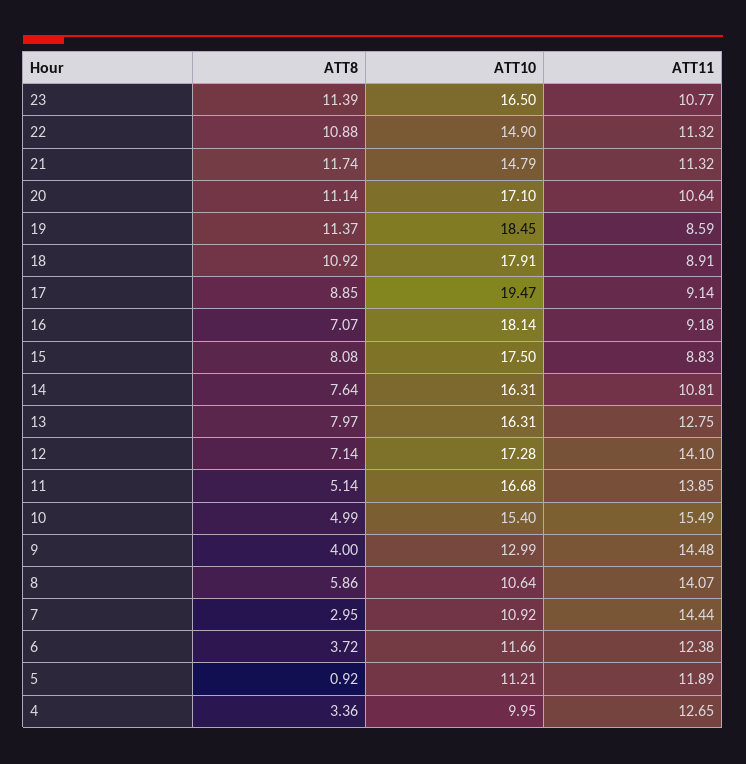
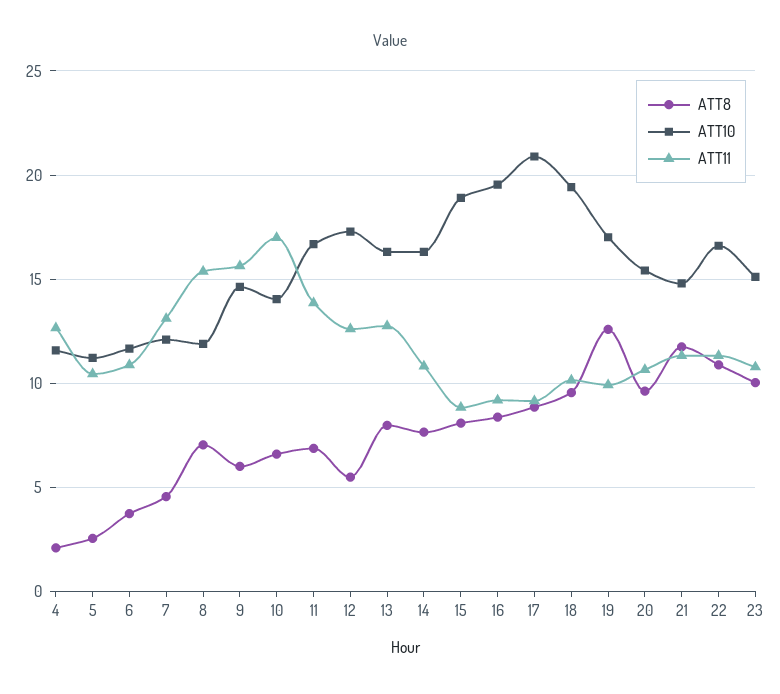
  {
    "ATT8": {
-     "23": 11.39,
+     "23": 10,
      "22": 10.88,
      "21": 11.74,
-     "20": 11.14,
+     "20": 9.5,
-     "19": 11.37,
+     "19": 12.5,
-     "18": 10.92,
+     "18": 9.5,
      "17": 8.85,
-     "16": 7.07,
+     "16": 8.5,
      "15": 8.08,
      "14": 7.64,
      "13": 7.97,
-     "12": 7.14,
+     "12": 5.5,
-     "11": 5.14,
+     "11": 7,
-     "10": 4.99,
+     "10": 6.5,
-     "9": 4,
+     "9": 6,
-     "8": 5.86,
+     "8": 7,
-     "7": 2.95,
+     "7": 4.5,
      "6": 3.72,
-     "5": 0.92,
+     "5": 2.5,
-     "4": 3.36
+     "4": 2
    },
    "ATT10": {
-     "23": 16.5,
+     "23": 15,
-     "22": 14.9,
+     "22": 16.5,
      "21": 14.79,
-     "20": 17.1,
+     "20": 15.5,
-     "19": 18.45,
+     "19": 17,
-     "18": 17.91,
+     "18": 19.5,
-     "17": 19.47,
+     "17": 21,
-     "16": 18.14,
+     "16": 19.5,
-     "15": 17.5,
+     "15": 19,
      "14": 16.31,
      "13": 16.31,
      "12": 17.28,
      "11": 16.68,
-     "10": 15.4,
+     "10": 14,
-     "9": 12.99,
+     "9": 14.5,
-     "8": 10.64,
+     "8": 12,
-     "7": 10.92,
+     "7": 12,
      "6": 11.66,
      "5": 11.21,
-     "4": 9.95
+     "4": 11.5
    },
    "ATT11": {
      "23": 10.77,
      "22": 11.32,
      "21": 11.32,
      "20": 10.64,
-     "19": 8.59,
+     "19": 10,
-     "18": 8.91,
+     "18": 10,
      "17": 9.14,
      "16": 9.18,
      "15": 8.83,
      "14": 10.81,
      "13": 12.75,
-     "12": 14.1,
+     "12": 12.5,
      "11": 13.85,
-     "10": 15.49,
+     "10": 17,
-     "9": 14.48,
+     "9": 15.5,
-     "8": 14.07,
+     "8": 15.5,
-     "7": 14.44,
+     "7": 13,
-     "6": 12.38,
+     "6": 11,
-     "5": 11.89,
+     "5": 10.5,
      "4": 12.65
    }
  }

